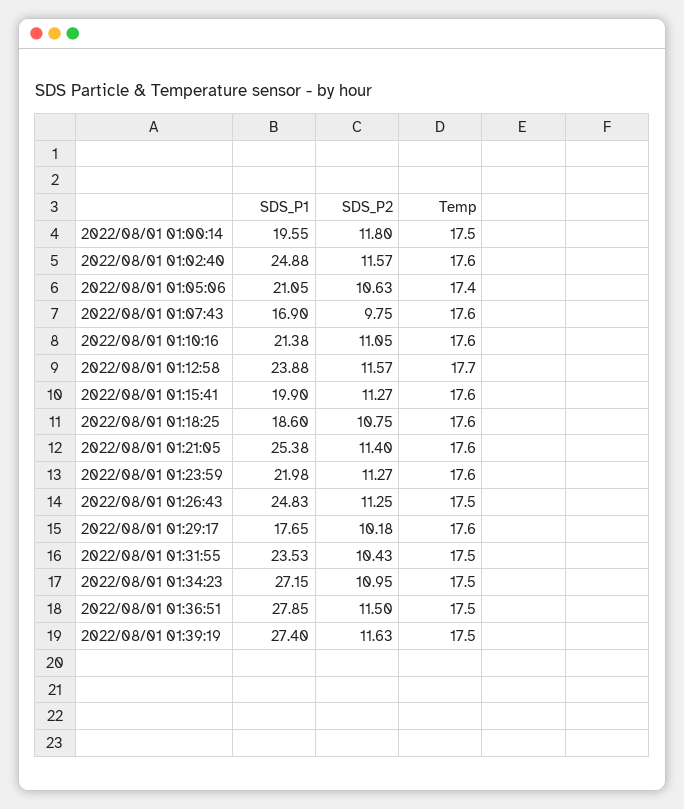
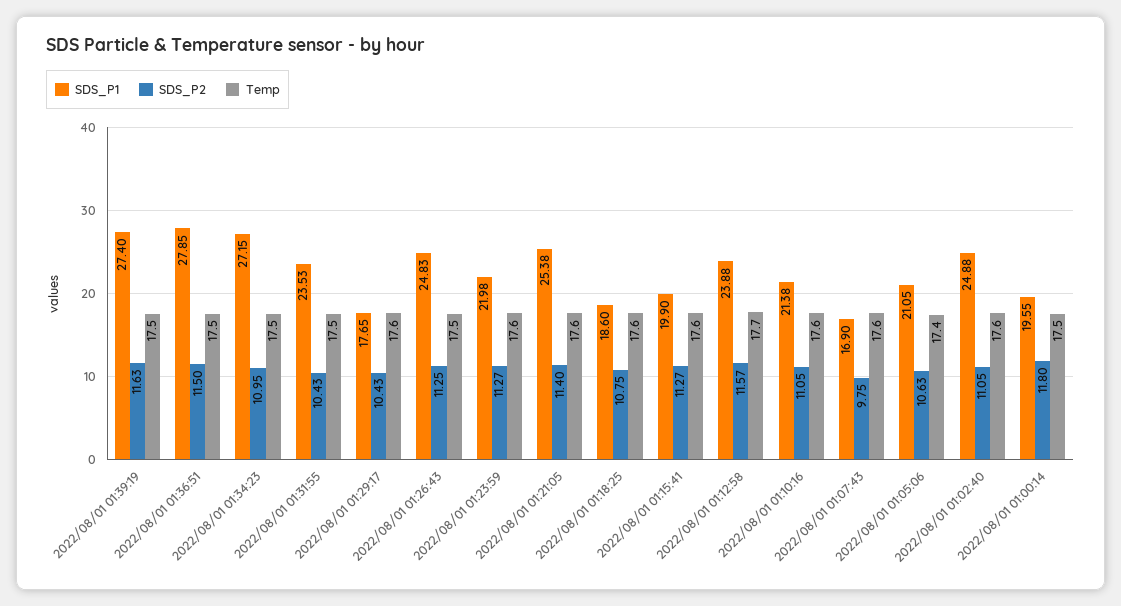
  {
    "SDS_P1": {
      "2022/08/01 01:00:14": 19.55,
      "2022/08/01 01:02:40": 24.88,
      "2022/08/01 01:05:06": 21.05,
      "2022/08/01 01:07:43": 16.9,
      "2022/08/01 01:10:16": 21.38,
      "2022/08/01 01:12:58": 23.88,
      "2022/08/01 01:15:41": 19.9,
      "2022/08/01 01:18:25": 18.6,
      "2022/08/01 01:21:05": 25.38,
      "2022/08/01 01:23:59": 21.98,
      "2022/08/01 01:26:43": 24.83,
      "2022/08/01 01:29:17": 17.65,
      "2022/08/01 01:31:55": 23.53,
      "2022/08/01 01:34:23": 27.15,
      "2022/08/01 01:36:51": 27.85,
      "2022/08/01 01:39:19": 27.4
    },
    "SDS_P2": {
      "2022/08/01 01:00:14": 11.8,
-     "2022/08/01 01:02:40": 11.57,
+     "2022/08/01 01:02:40": 11.05,
      "2022/08/01 01:05:06": 10.63,
      "2022/08/01 01:07:43": 9.75,
      "2022/08/01 01:10:16": 11.05,
      "2022/08/01 01:12:58": 11.57,
      "2022/08/01 01:15:41": 11.27,
      "2022/08/01 01:18:25": 10.75,
      "2022/08/01 01:21:05": 11.4,
      "2022/08/01 01:23:59": 11.27,
      "2022/08/01 01:26:43": 11.25,
-     "2022/08/01 01:29:17": 10.18,
+     "2022/08/01 01:29:17": 10.43,
      "2022/08/01 01:31:55": 10.43,
      "2022/08/01 01:34:23": 10.95,
      "2022/08/01 01:36:51": 11.5,
      "2022/08/01 01:39:19": 11.63
    },
    "Temp": {
      "2022/08/01 01:00:14": 17.5,
      "2022/08/01 01:02:40": 17.6,
      "2022/08/01 01:05:06": 17.4,
      "2022/08/01 01:07:43": 17.6,
      "2022/08/01 01:10:16": 17.6,
      "2022/08/01 01:12:58": 17.7,
      "2022/08/01 01:15:41": 17.6,
      "2022/08/01 01:18:25": 17.6,
      "2022/08/01 01:21:05": 17.6,
      "2022/08/01 01:23:59": 17.6,
      "2022/08/01 01:26:43": 17.5,
      "2022/08/01 01:29:17": 17.6,
      "2022/08/01 01:31:55": 17.5,
      "2022/08/01 01:34:23": 17.5,
      "2022/08/01 01:36:51": 17.5,
      "2022/08/01 01:39:19": 17.5
    }
  }

